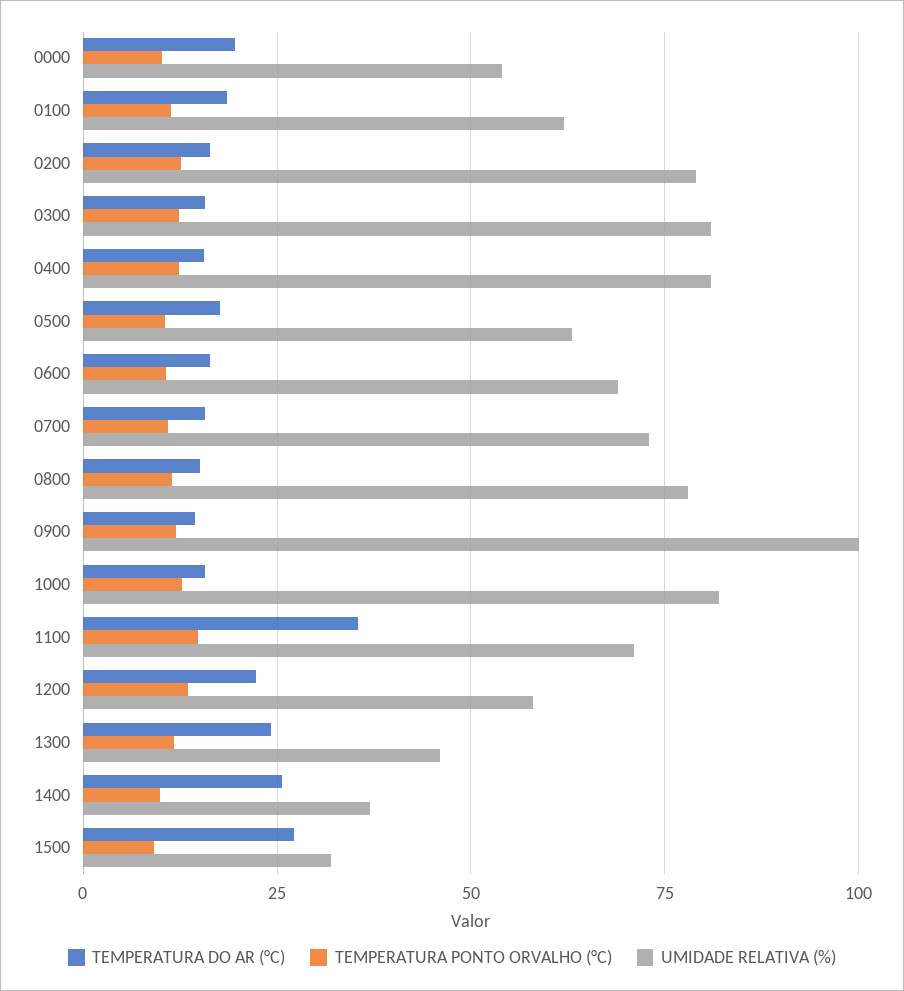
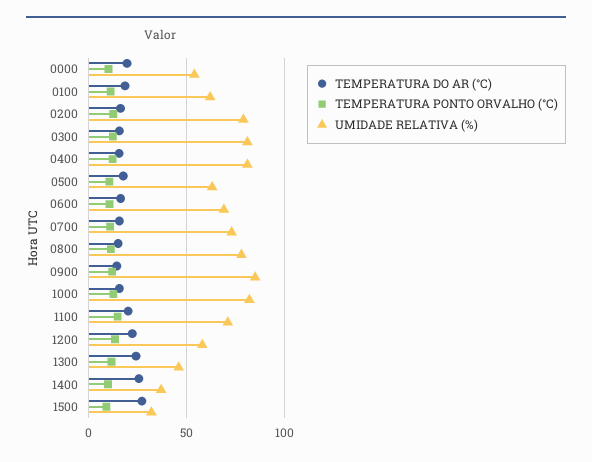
  {
    "TEMPERATURA DO AR (°C)": {
      "0000": 20,
      "0100": 17.5,
      "0200": 17.5,
      "0300": 15,
      "0400": 15,
      "0500": 17.5,
      "0600": 17.5,
      "0700": 15,
      "0800": 15,
      "0900": 15,
      "1000": 15,
-     "1100": 35,
+     "1100": 20,
      "1200": 22.5,
      "1300": 25,
      "1400": 25,
      "1500": 27.5
    },
    "TEMPERATURA PONTO ORVALHO (°C)": {
      "0000": 10,
      "0100": 12.5,
      "0200": 12.5,
      "0300": 12.5,
      "0400": 12.5,
      "0500": 10,
      "0600": 10,
      "0700": 10,
      "0800": 12.5,
      "0900": 12.5,
      "1000": 12.5,
      "1100": 15,
      "1200": 12.5,
      "1300": 12.5,
      "1400": 10,
      "1500": 10
    },
    "UMIDADE RELATIVA (%)": {
      "0000": 55,
      "0100": 62.5,
      "0200": 80,
      "0300": 80,
      "0400": 80,
      "0500": 62.5,
      "0600": 70,
      "0700": 72.5,
      "0800": 77.5,
-     "0900": 100,
+     "0900": 85,
      "1000": 82.5,
      "1100": 70,
      "1200": 57.5,
      "1300": 45,
      "1400": 37.5,
      "1500": 32.5
    }
  }

